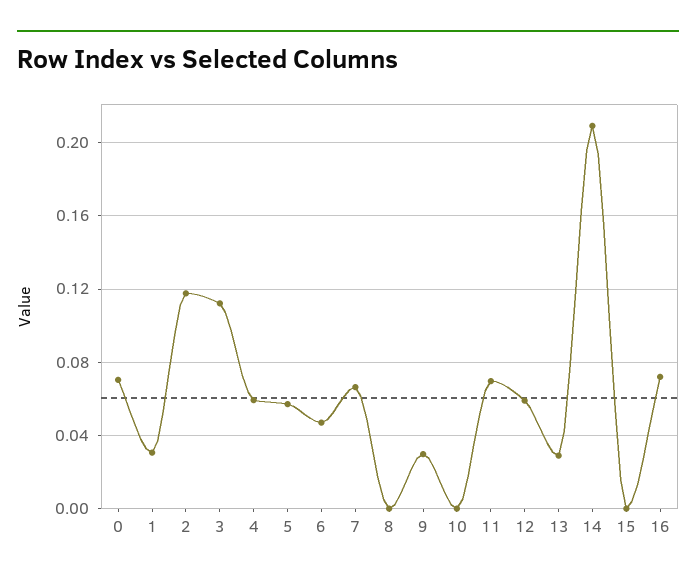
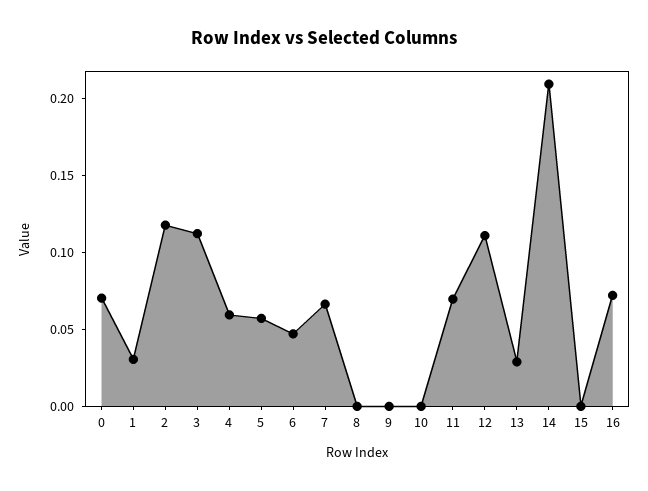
  {
    "0": 0.07,
    "1": 0.03,
    "2": 0.12,
    "3": 0.11,
    "4": 0.06,
    "5": 0.055,
    "6": 0.045,
    "7": 0.065,
    "8": 0,
-   "9": 0.03,
+   "9": 0,
    "10": 0,
    "11": 0.07,
-   "12": 0.06,
+   "12": 0.11,
    "13": 0.03,
    "14": 0.21,
    "15": 0,
    "16": 0.07
  }

